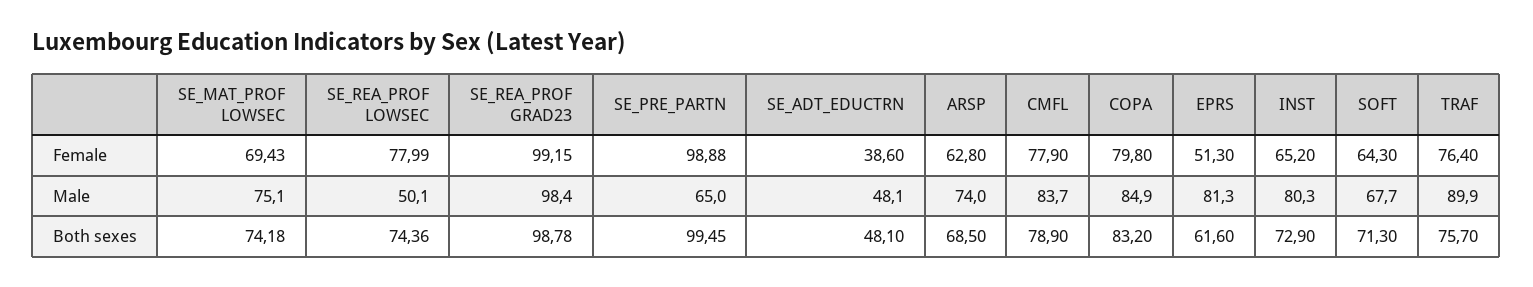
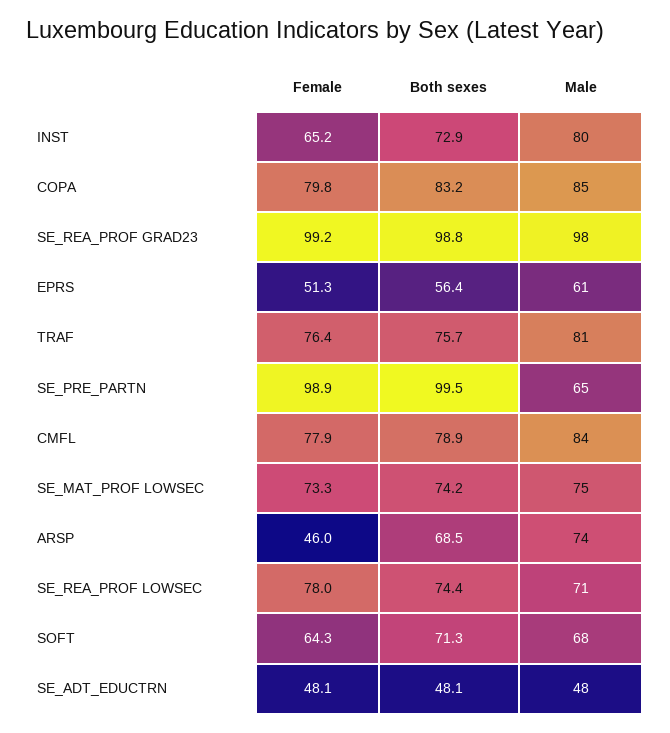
  {
    "SE_MAT_PROF LOWSEC": {
-     "Female": 69.43,
+     "Female": 73.3,
      "Male": 75.1,
      "Both sexes": 74.18
    },
    "SE_REA_PROF LOWSEC": {
      "Female": 77.99,
-     "Male": 50.1,
+     "Male": 71,
      "Both sexes": 74.36
    },
    "SE_REA_PROF GRAD23": {
      "Female": 99.15,
      "Male": 98.4,
      "Both sexes": 98.78
    },
    "SE_PRE_PARTN": {
      "Female": 98.88,
      "Male": 65,
      "Both sexes": 99.45
    },
    "SE_ADT_EDUCTRN": {
-     "Female": 38.6,
+     "Female": 48.1,
      "Male": 48.1,
      "Both sexes": 48.1
    },
    "ARSP": {
-     "Female": 62.8,
+     "Female": 46,
      "Male": 74,
      "Both sexes": 68.5
    },
    "CMFL": {
      "Female": 77.9,
      "Male": 83.7,
      "Both sexes": 78.9
    },
    "COPA": {
      "Female": 79.8,
      "Male": 84.9,
      "Both sexes": 83.2
    },
    "EPRS": {
      "Female": 51.3,
-     "Male": 81.3,
+     "Male": 61,
-     "Both sexes": 61.6
+     "Both sexes": 56.4
    },
    "INST": {
      "Female": 65.2,
      "Male": 80.3,
      "Both sexes": 72.9
    },
    "SOFT": {
      "Female": 64.3,
      "Male": 67.7,
      "Both sexes": 71.3
    },
    "TRAF": {
      "Female": 76.4,
-     "Male": 89.9,
+     "Male": 81,
      "Both sexes": 75.7
    }
  }

